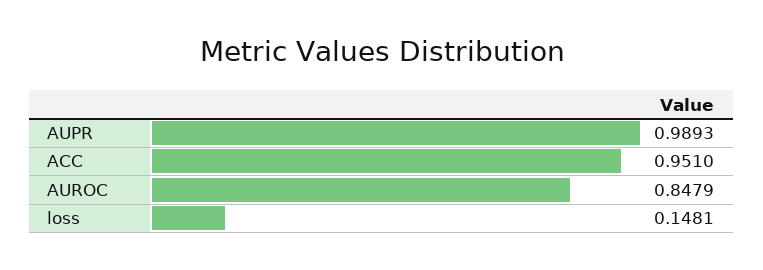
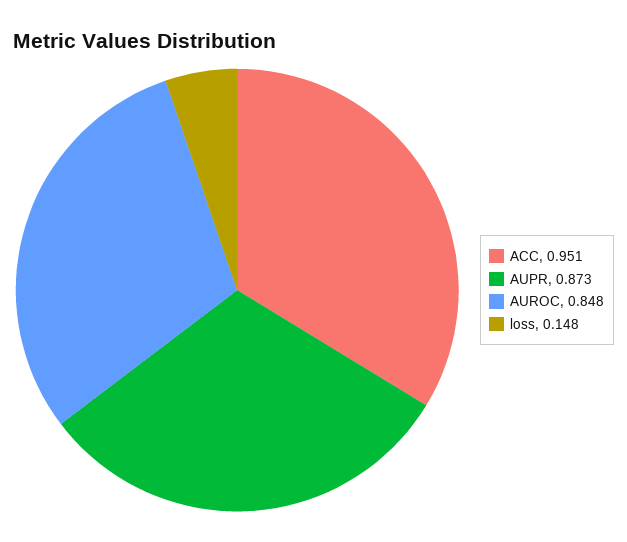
  {
-   "AUPR": 0.9893,
+   "AUPR": 0.873,
    "ACC": 0.951,
    "AUROC": 0.8479,
    "loss": 0.1481
  }

